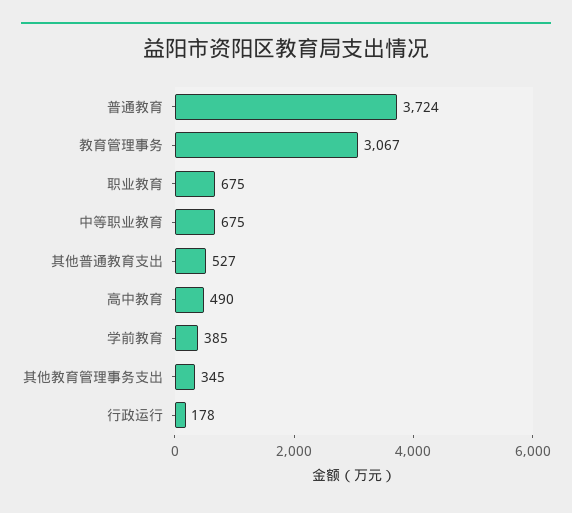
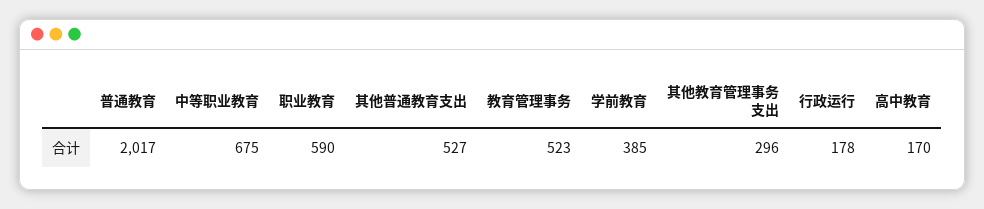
  {
-   "普通教育": 3724,
+   "普通教育": 2017,
-   "教育管理事务": 3067,
+   "教育管理事务": 523,
-   "职业教育": 675,
+   "职业教育": 590,
    "中等职业教育": 675,
    "其他普通教育支出": 527,
-   "高中教育": 490,
+   "高中教育": 170,
    "学前教育": 385,
-   "其他教育管理事务支出": 345,
+   "其他教育管理事务支出": 296,
    "行政运行": 178
  }

